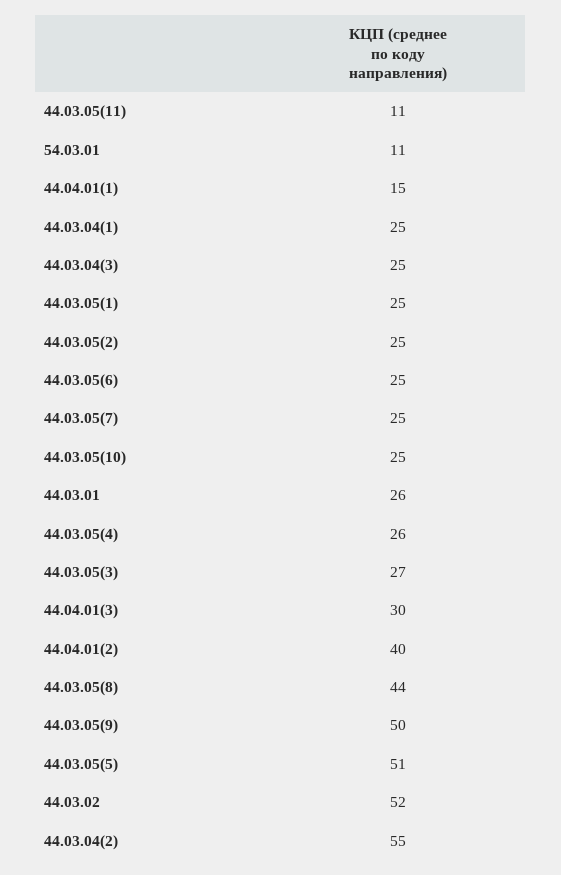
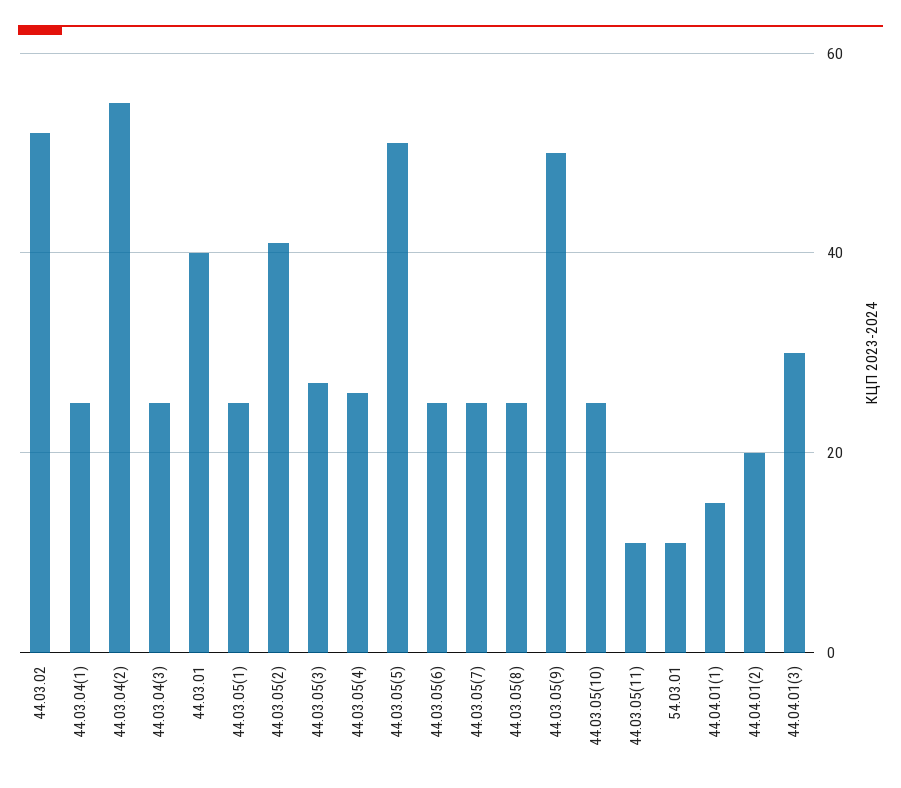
  {
    "44.03.05(11)": 11,
    "54.03.01": 11,
    "44.04.01(1)": 15,
    "44.03.04(1)": 25,
    "44.03.04(3)": 25,
    "44.03.05(1)": 25,
-   "44.03.05(2)": 25,
+   "44.03.05(2)": 40,
    "44.03.05(6)": 25,
    "44.03.05(7)": 25,
    "44.03.05(10)": 25,
-   "44.03.01": 26,
+   "44.03.01": 40,
    "44.03.05(4)": 26,
    "44.03.05(3)": 27,
    "44.04.01(3)": 30,
-   "44.04.01(2)": 40,
+   "44.04.01(2)": 20,
-   "44.03.05(8)": 44,
+   "44.03.05(8)": 25,
    "44.03.05(9)": 50,
    "44.03.05(5)": 51,
    "44.03.02": 52,
    "44.03.04(2)": 55
  }

